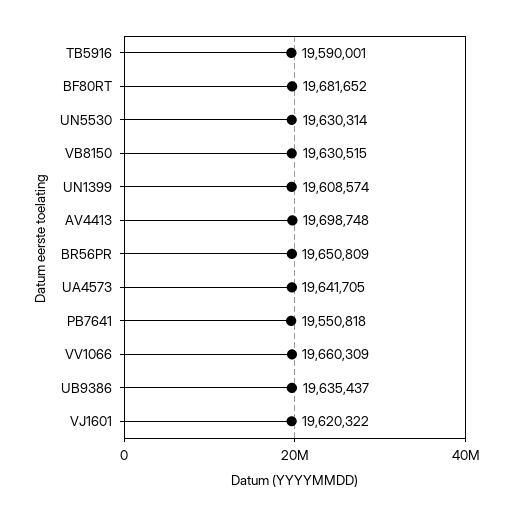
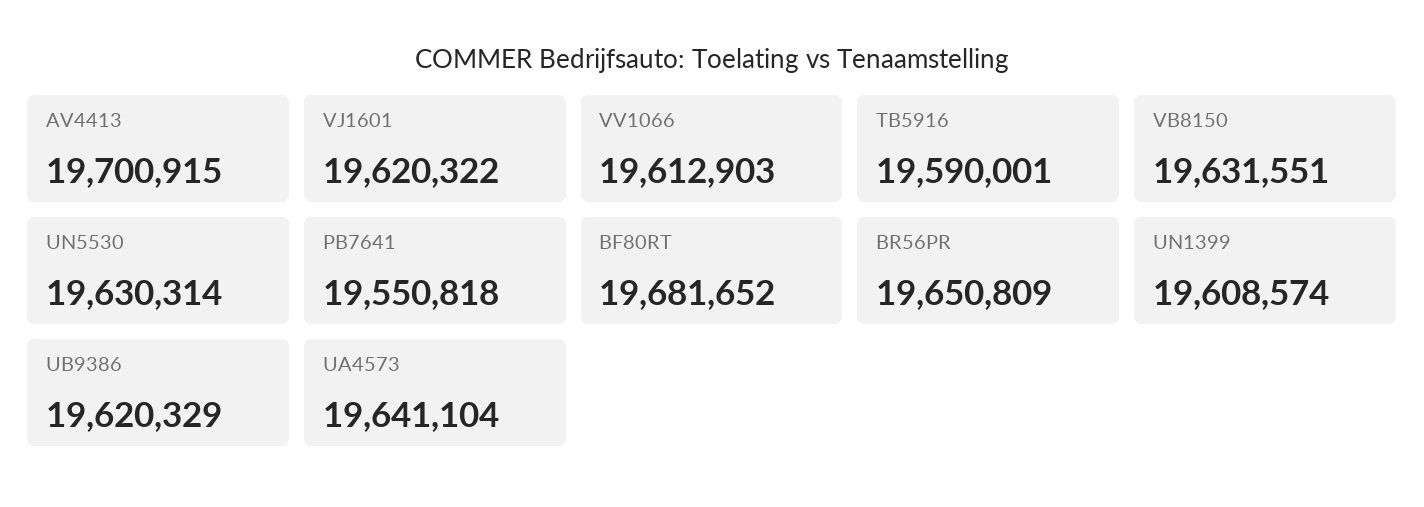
  {
    "TB5916": 19590001,
    "BF80RT": 19681652,
    "UN5530": 19630314,
-   "VB8150": 19630515,
+   "VB8150": 19631551,
    "UN1399": 19608574,
-   "AV4413": 19698748,
+   "AV4413": 19700915,
    "BR56PR": 19650809,
-   "UA4573": 19641705,
+   "UA4573": 19641104,
    "PB7641": 19550818,
-   "VV1066": 19660309,
+   "VV1066": 19612903,
-   "UB9386": 19635437,
+   "UB9386": 19620329,
    "VJ1601": 19620322
  }

